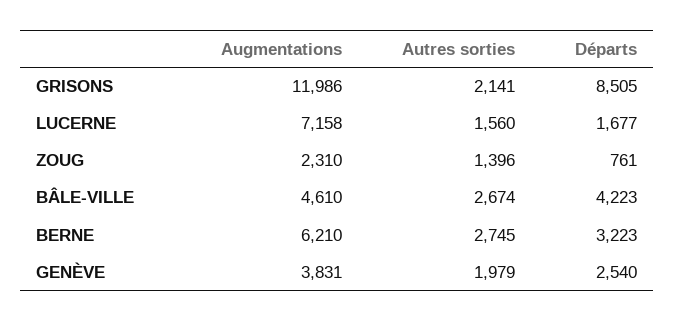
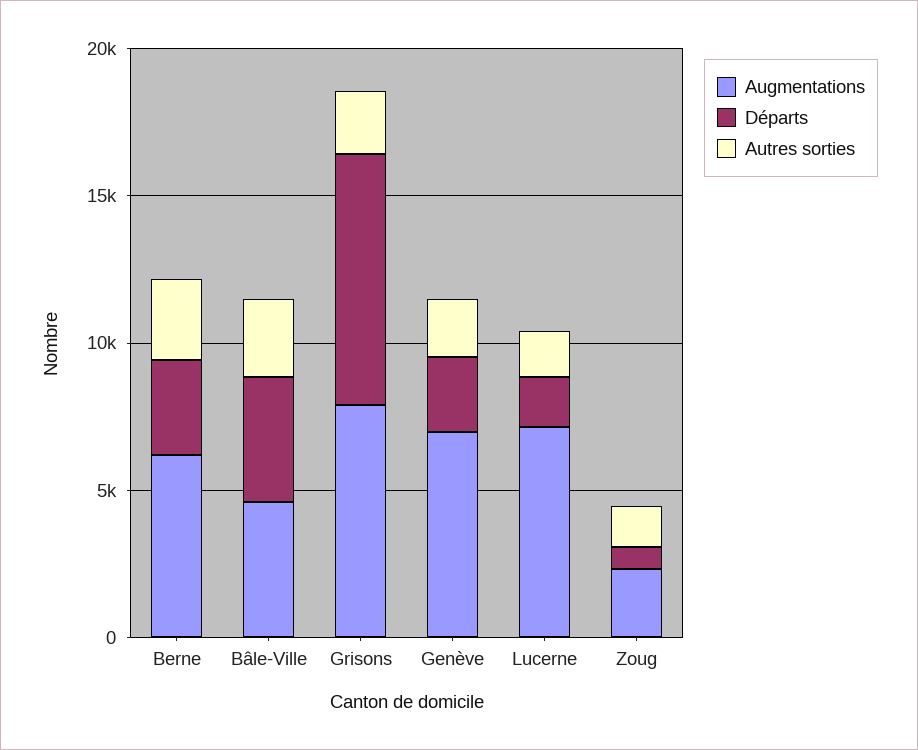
  {
    "Augmentations": {
-     "GRISONS": 11986,
+     "GRISONS": 8000,
      "LUCERNE": 7158,
      "ZOUG": 2310,
      "BÂLE-VILLE": 4610,
      "BERNE": 6210,
-     "GENÈVE": 3831
+     "GENÈVE": 7000
    },
    "Autres sorties": {
      "GRISONS": 2141,
      "LUCERNE": 1560,
      "ZOUG": 1396,
      "BÂLE-VILLE": 2674,
      "BERNE": 2745,
      "GENÈVE": 1979
    },
    "Départs": {
      "GRISONS": 8505,
      "LUCERNE": 1677,
      "ZOUG": 761,
      "BÂLE-VILLE": 4223,
      "BERNE": 3223,
      "GENÈVE": 2540
    }
  }

